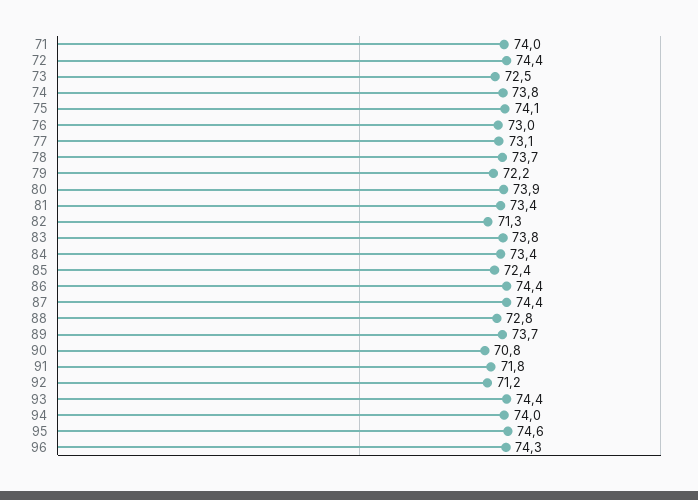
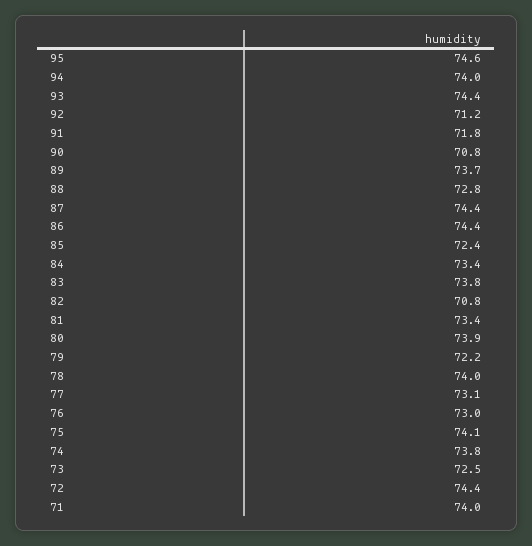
  {
    "71": 74,
    "72": 74.4,
    "73": 72.5,
    "74": 73.8,
    "75": 74.1,
    "76": 73,
    "77": 73.1,
-   "78": 73.7,
+   "78": 74,
    "79": 72.2,
    "80": 73.9,
    "81": 73.4,
-   "82": 71.3,
+   "82": 70.8,
    "83": 73.8,
    "84": 73.4,
    "85": 72.4,
    "86": 74.4,
    "87": 74.4,
    "88": 72.8,
    "89": 73.7,
    "90": 70.8,
    "91": 71.8,
    "92": 71.2,
    "93": 74.4,
    "94": 74,
-   "95": 74.6,
+   "95": 74.6
-   "96": 74.3
  }

